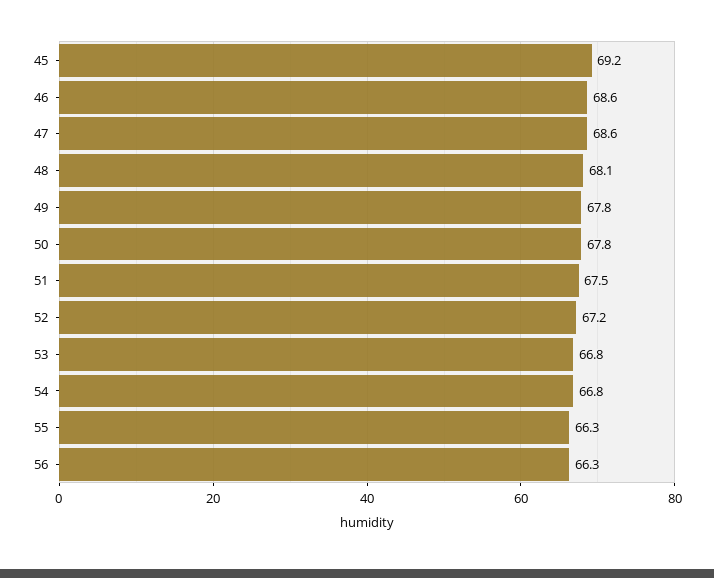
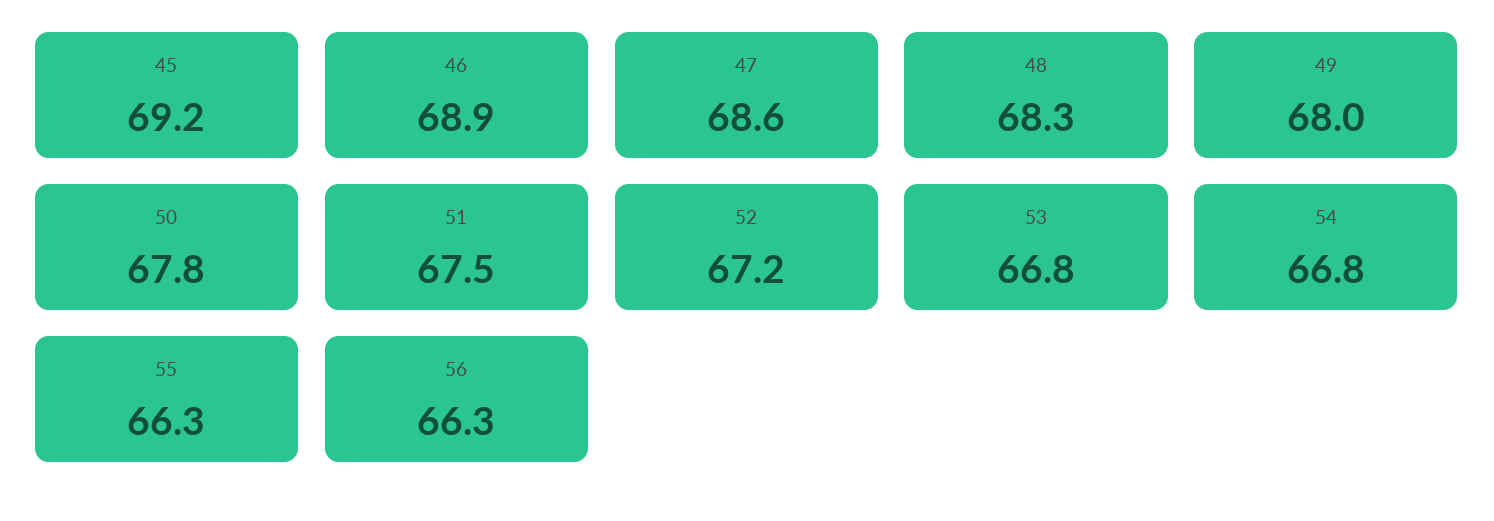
  {
    "45": 69.2,
-   "46": 68.6,
+   "46": 68.9,
    "47": 68.6,
-   "48": 68.1,
+   "48": 68.3,
-   "49": 67.8,
+   "49": 68,
    "50": 67.8,
    "51": 67.5,
    "52": 67.2,
    "53": 66.8,
    "54": 66.8,
    "55": 66.3,
    "56": 66.3
  }

